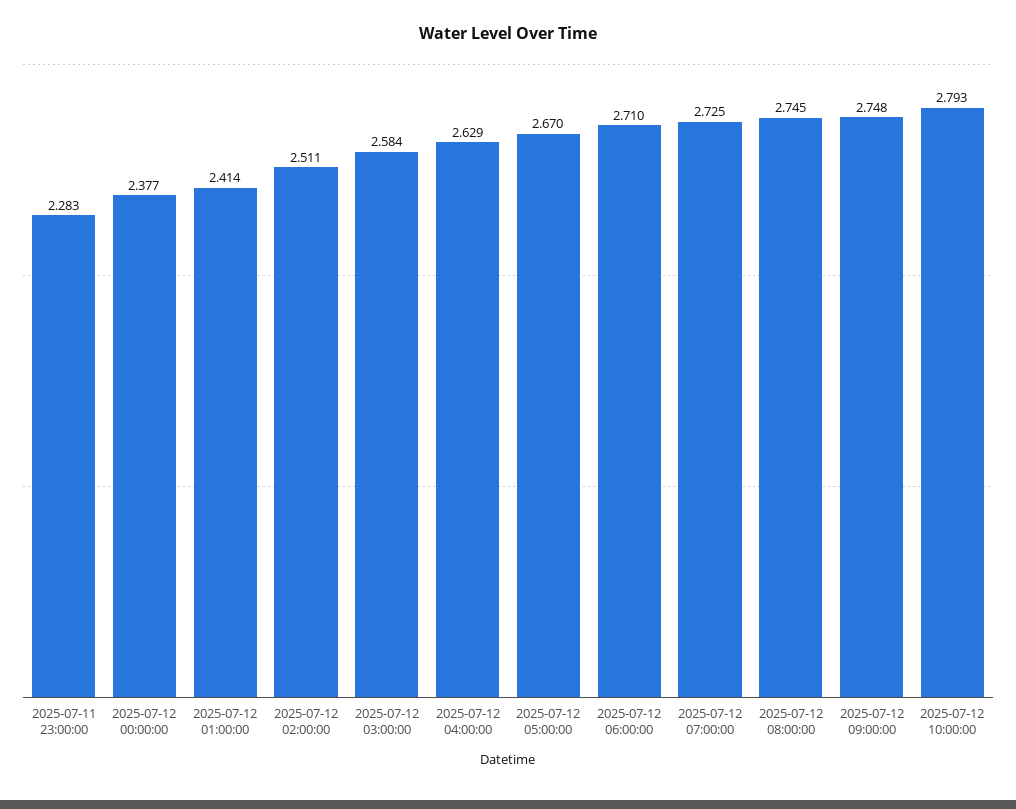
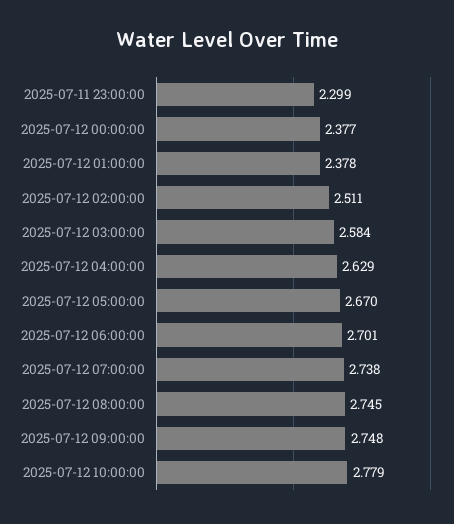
  {
-   "2025-07-11 23:00:00": 2.283,
+   "2025-07-11 23:00:00": 2.299,
    "2025-07-12 00:00:00": 2.377,
-   "2025-07-12 01:00:00": 2.414,
+   "2025-07-12 01:00:00": 2.378,
    "2025-07-12 02:00:00": 2.511,
    "2025-07-12 03:00:00": 2.584,
    "2025-07-12 04:00:00": 2.629,
    "2025-07-12 05:00:00": 2.67,
-   "2025-07-12 06:00:00": 2.71,
+   "2025-07-12 06:00:00": 2.701,
-   "2025-07-12 07:00:00": 2.725,
+   "2025-07-12 07:00:00": 2.738,
    "2025-07-12 08:00:00": 2.745,
    "2025-07-12 09:00:00": 2.748,
-   "2025-07-12 10:00:00": 2.793
+   "2025-07-12 10:00:00": 2.779
  }

